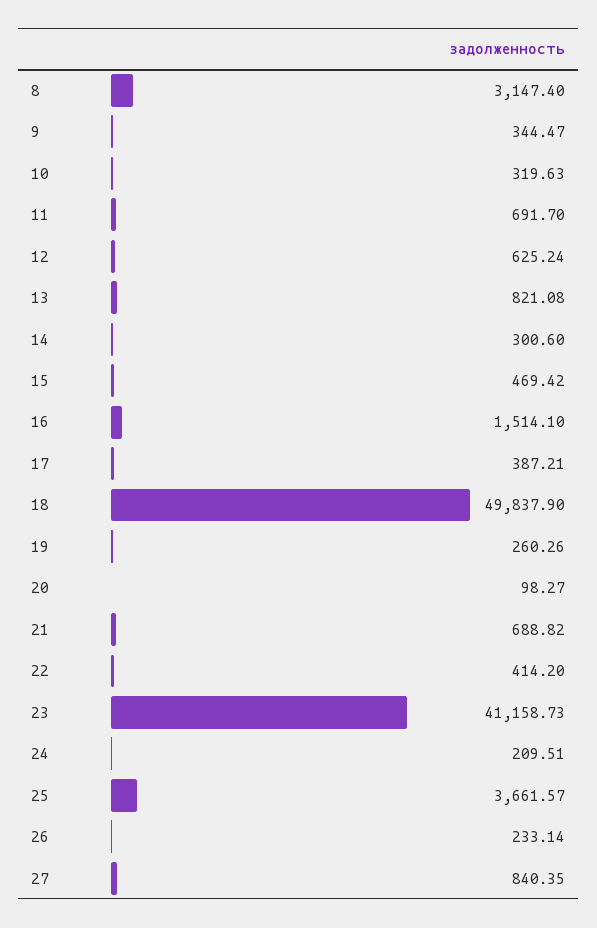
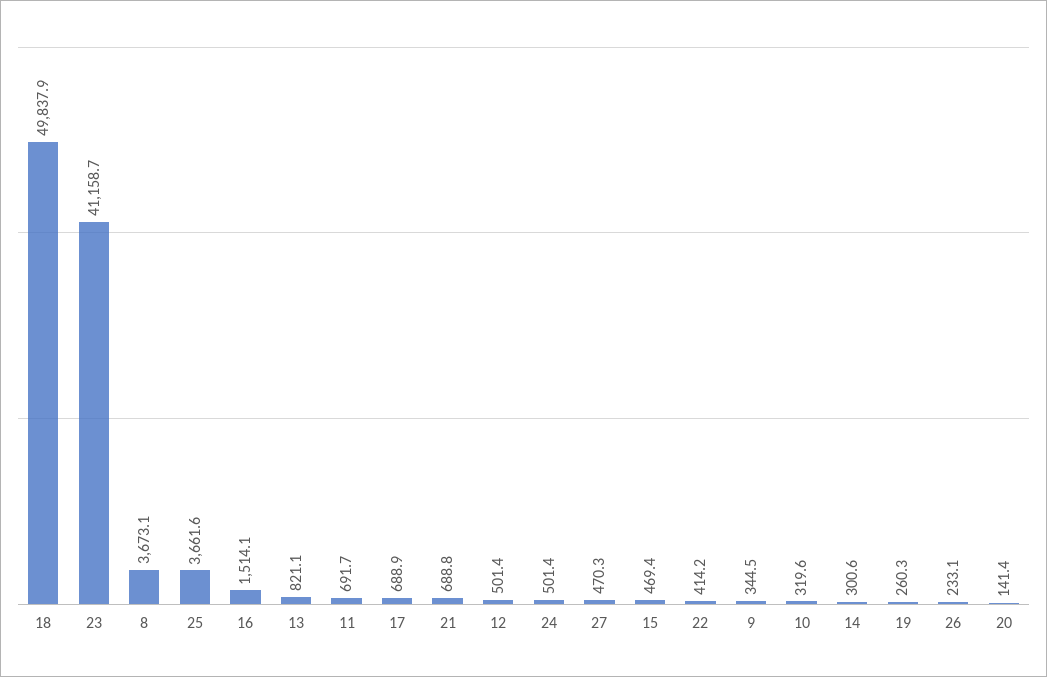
  {
-   "8": 3147.4,
+   "8": 3673.1,
    "9": 344.47,
    "10": 319.63,
    "11": 691.7,
-   "12": 625.24,
+   "12": 501.4,
    "13": 821.08,
    "14": 300.6,
    "15": 469.42,
    "16": 1514.1,
-   "17": 387.21,
+   "17": 688.9,
    "18": 49837.9,
    "19": 260.26,
-   "20": 98.27,
+   "20": 141.4,
    "21": 688.82,
    "22": 414.2,
    "23": 41158.73,
-   "24": 209.51,
+   "24": 501.4,
    "25": 3661.57,
    "26": 233.14,
-   "27": 840.35
+   "27": 470.3
  }

